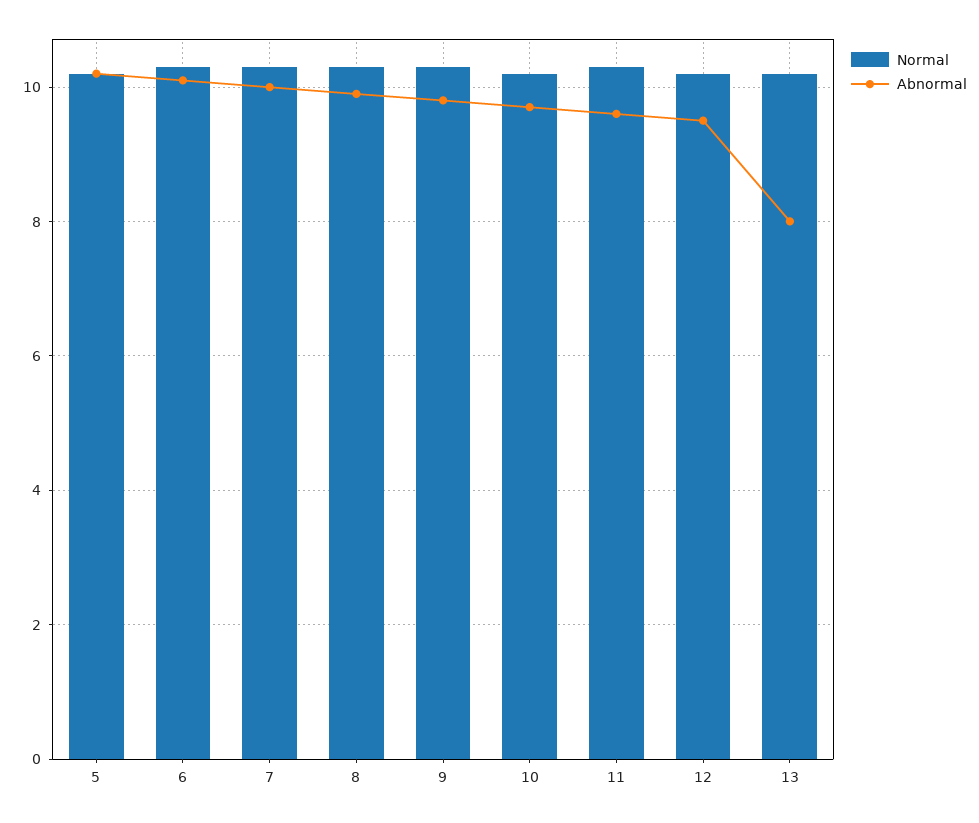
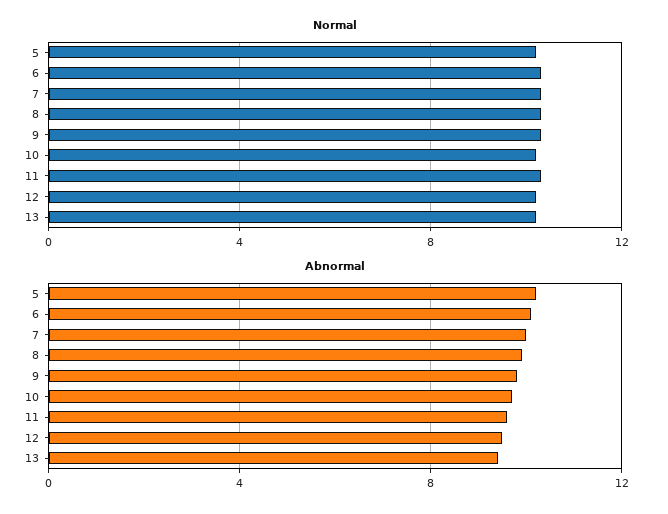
  {
    "Normal": {
      "5": 10,
      "6": 10.5,
      "7": 10.5,
      "8": 10.5,
      "9": 10.5,
      "10": 10,
      "11": 10.5,
      "12": 10,
      "13": 10
    },
    "Abnormal": {
      "5": 10,
      "6": 10,
      "7": 10,
      "8": 10,
      "9": 10,
      "10": 9.5,
      "11": 9.5,
      "12": 9.5,
-     "13": 8
+     "13": 9.5
    }
  }

